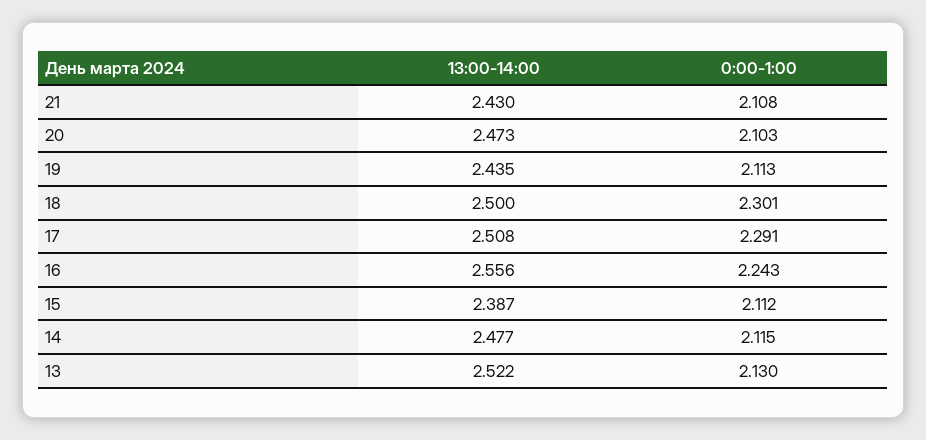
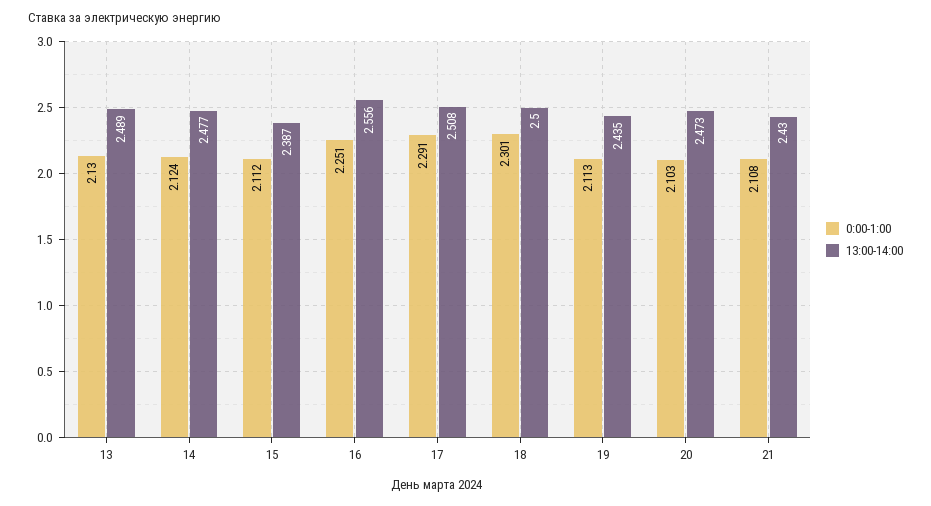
  {
    "13:00-14:00": {
      "21": 2.43,
      "20": 2.473,
      "19": 2.435,
      "18": 2.5,
      "17": 2.508,
      "16": 2.556,
      "15": 2.387,
      "14": 2.477,
-     "13": 2.522
+     "13": 2.489
    },
    "0:00-1:00": {
      "21": 2.108,
      "20": 2.103,
      "19": 2.113,
      "18": 2.301,
      "17": 2.291,
-     "16": 2.243,
+     "16": 2.251,
      "15": 2.112,
-     "14": 2.115,
+     "14": 2.124,
      "13": 2.13
    }
  }

